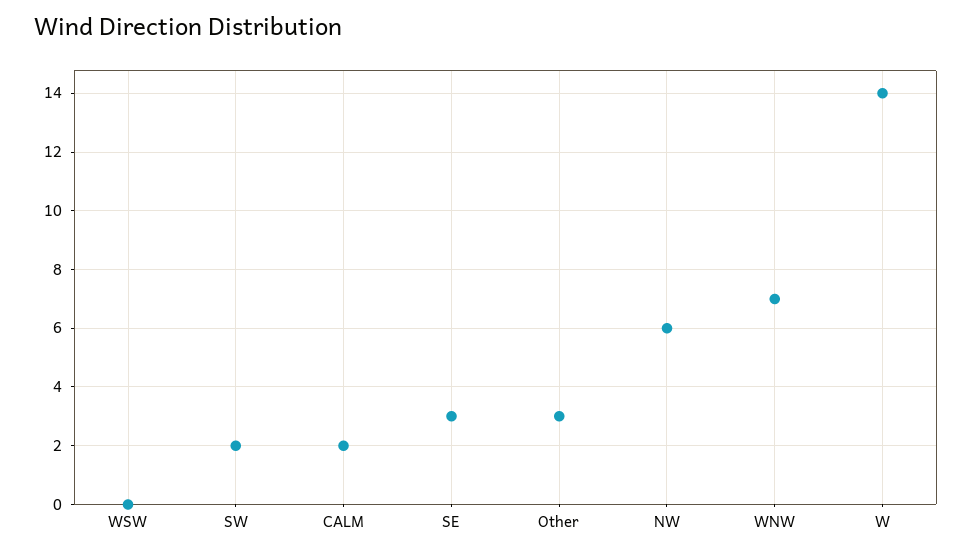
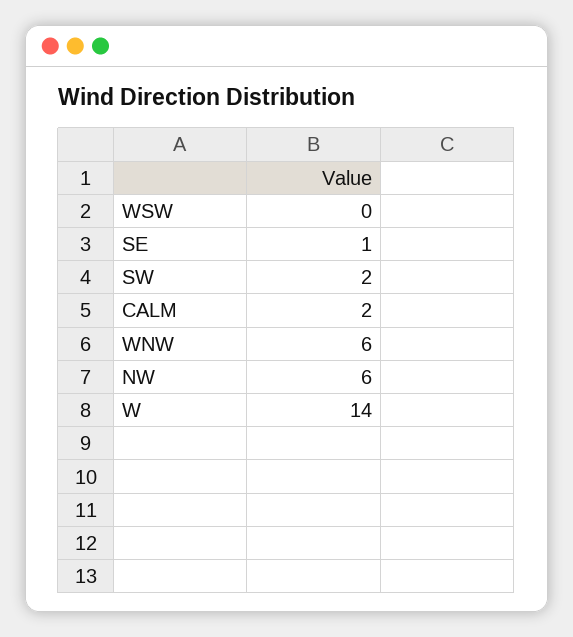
  {
    "WSW": 0,
    "SW": 2,
    "CALM": 2,
-   "SE": 3,
+   "SE": 1,
-   "Other": 3,
    "NW": 6,
-   "WNW": 7,
+   "WNW": 6,
    "W": 14
  }

